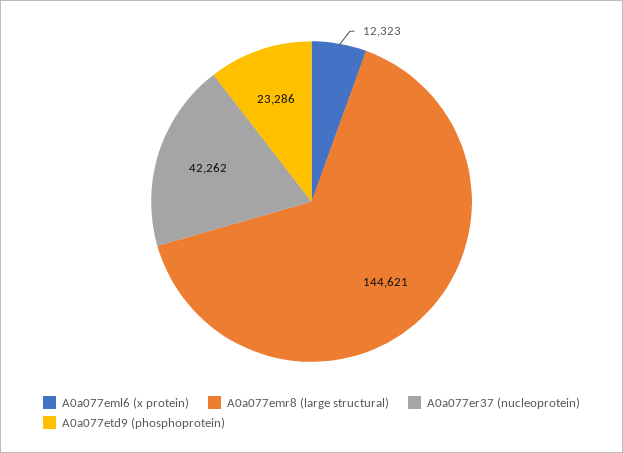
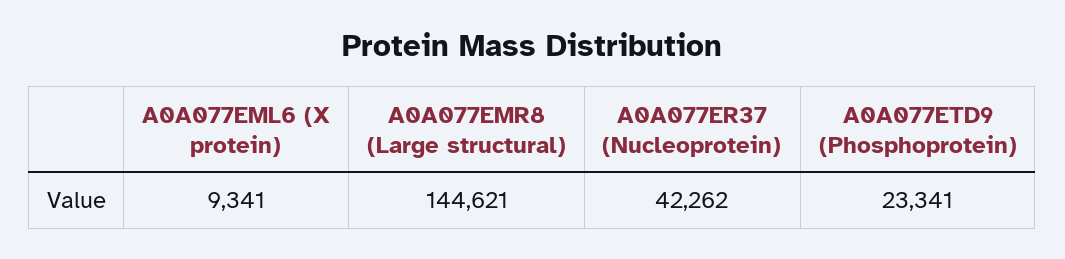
  {
-   "A0a077eml6 (x protein)": 12323,
+   "A0a077eml6 (x protein)": 9341,
    "A0a077emr8 (large structural)": 144621,
    "A0a077er37 (nucleoprotein)": 42262,
-   "A0a077etd9 (phosphoprotein)": 23286
+   "A0a077etd9 (phosphoprotein)": 23341
  }

